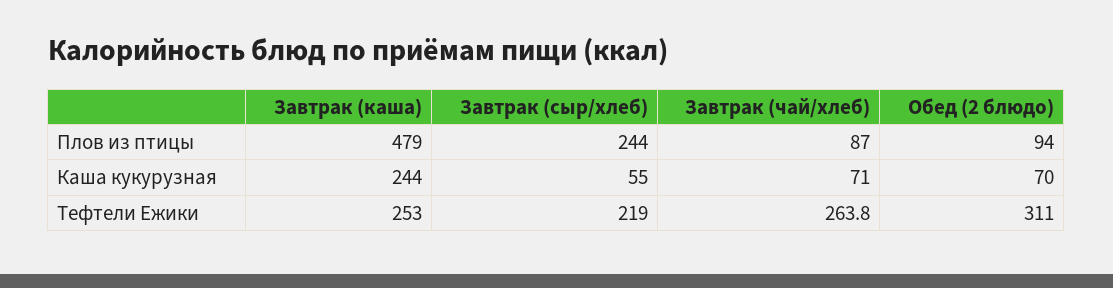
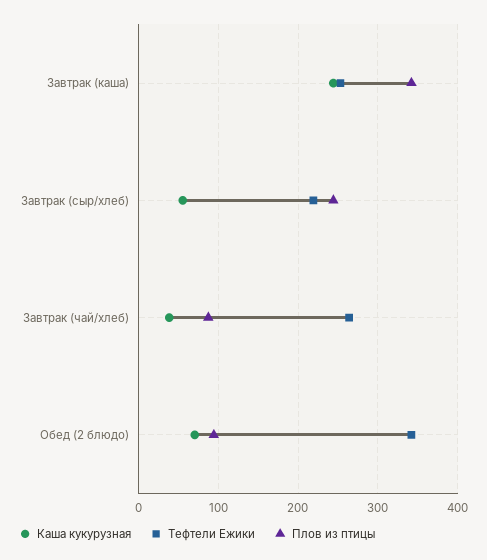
  {
    "Плов из птицы": {
-     "Завтрак (каша)": 479,
+     "Завтрак (каша)": 340,
      "Завтрак (сыр/хлеб)": 244,
      "Завтрак (чай/хлеб)": 87,
      "Обед (2 блюдо)": 94
    },
    "Каша кукурузная": {
      "Завтрак (каша)": 244,
      "Завтрак (сыр/хлеб)": 55,
-     "Завтрак (чай/хлеб)": 71,
+     "Завтрак (чай/хлеб)": 40,
      "Обед (2 блюдо)": 70
    },
    "Тефтели Ежики": {
      "Завтрак (каша)": 253,
      "Завтрак (сыр/хлеб)": 219,
      "Завтрак (чай/хлеб)": 263.8,
-     "Обед (2 блюдо)": 311
+     "Обед (2 блюдо)": 340
    }
  }

